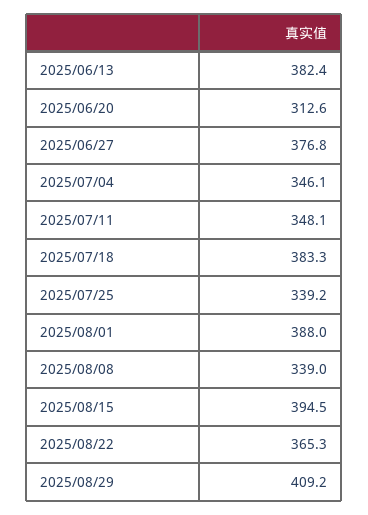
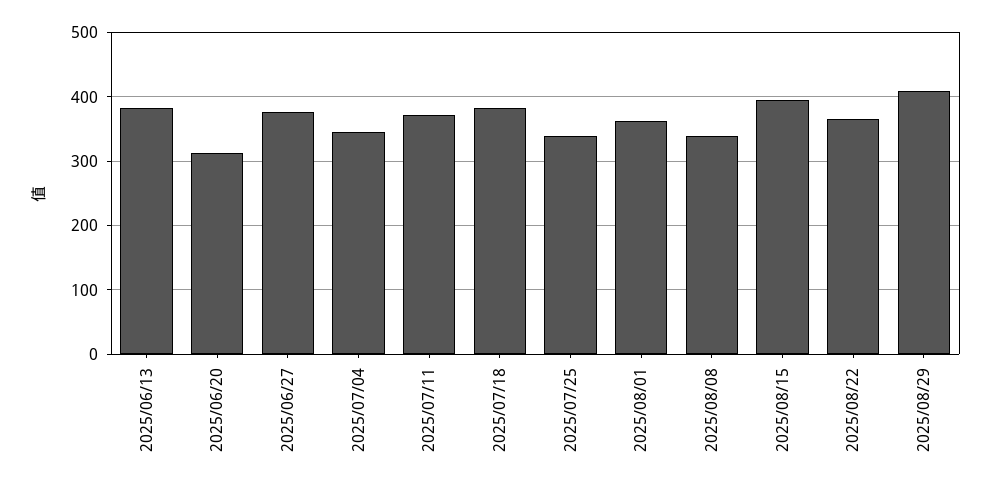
  {
    "2025/06/13": 382.4,
    "2025/06/20": 312.6,
    "2025/06/27": 376.8,
    "2025/07/04": 346.1,
-   "2025/07/11": 348.1,
+   "2025/07/11": 370,
    "2025/07/18": 383.3,
    "2025/07/25": 339.2,
-   "2025/08/01": 388,
+   "2025/08/01": 360,
    "2025/08/08": 339,
    "2025/08/15": 394.5,
    "2025/08/22": 365.3,
    "2025/08/29": 409.2
  }

